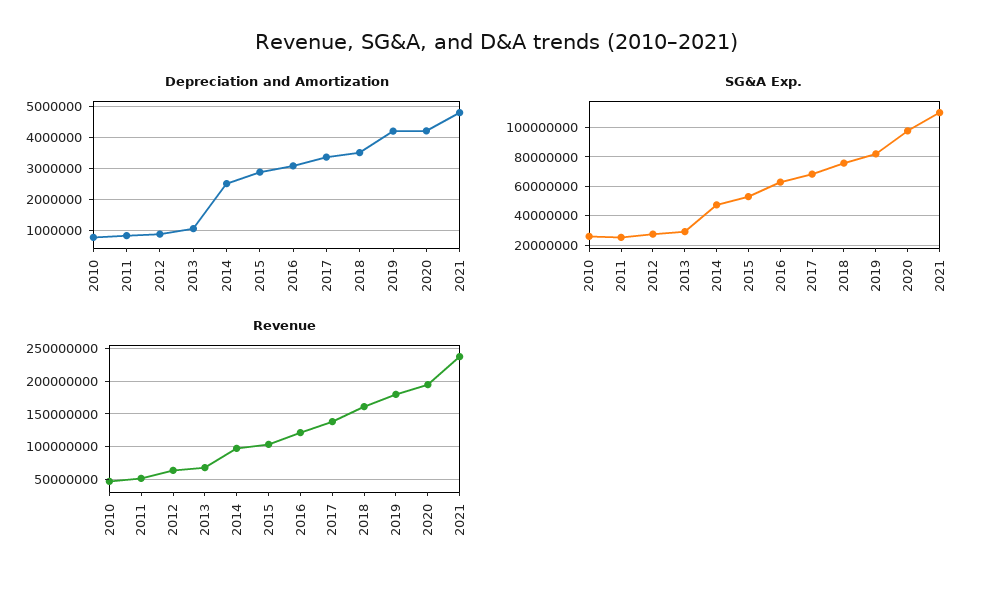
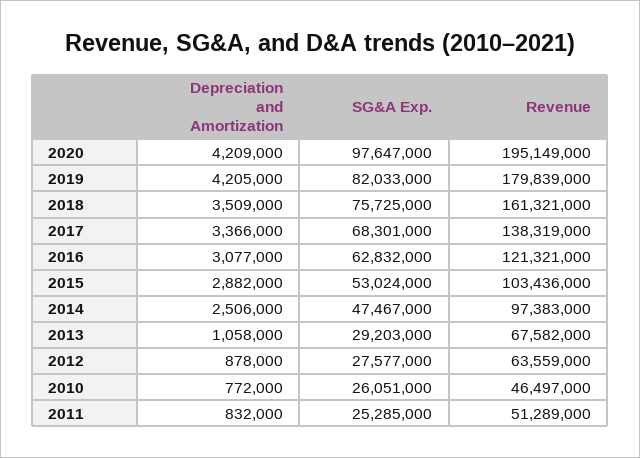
  {
    "Depreciation and Amortization": {
      "2010": 772000,
      "2011": 832000,
      "2012": 878000,
      "2013": 1058000,
      "2014": 2506000,
      "2015": 2882000,
      "2016": 3077000,
      "2017": 3366000,
      "2018": 3509000,
      "2019": 4205000,
-     "2020": 4209000,
+     "2020": 4209000
-     "2021": 4800000
    },
    "SG&A Exp.": {
      "2010": 26051000,
      "2011": 25285000,
      "2012": 27577000,
      "2013": 29203000,
      "2014": 47467000,
      "2015": 53024000,
      "2016": 62832000,
      "2017": 68301000,
      "2018": 75725000,
      "2019": 82033000,
-     "2020": 97647000,
+     "2020": 97647000
-     "2021": 110000000
    },
    "Revenue": {
      "2010": 46497000,
      "2011": 51289000,
      "2012": 63559000,
      "2013": 67582000,
      "2014": 97383000,
      "2015": 103436000,
      "2016": 121321000,
      "2017": 138319000,
      "2018": 161321000,
      "2019": 179839000,
-     "2020": 195149000,
+     "2020": 195149000
-     "2021": 240000000
    }
  }

